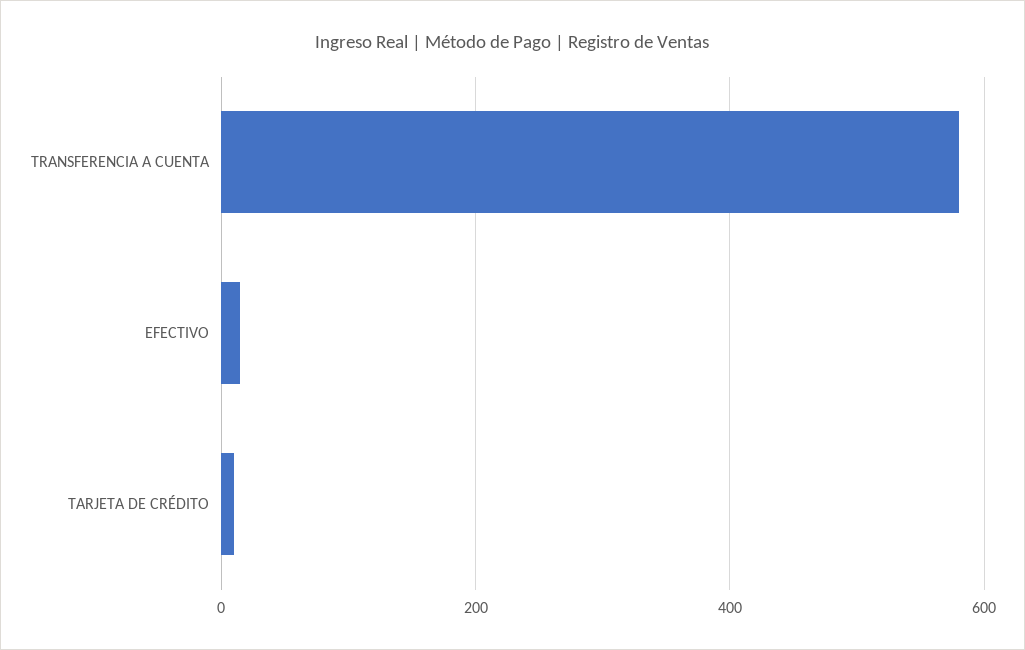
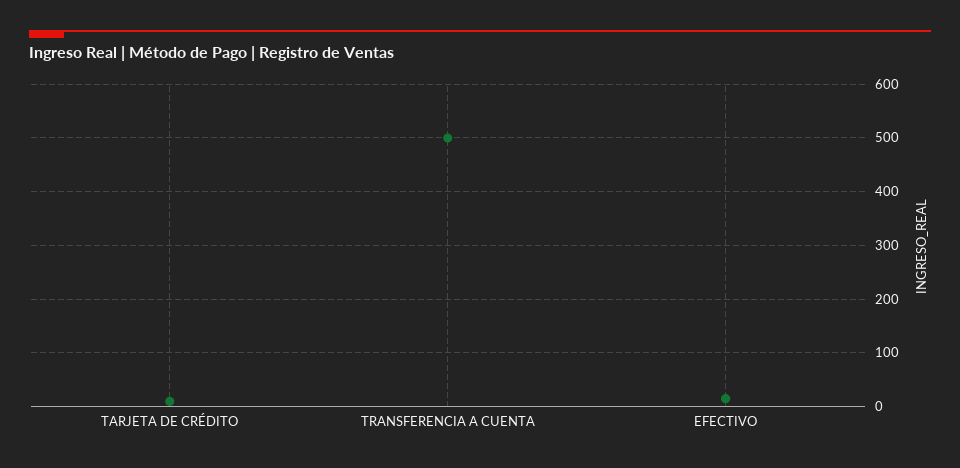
  {
-   "TRANSFERENCIA A CUENTA": 580,
+   "TRANSFERENCIA A CUENTA": 500,
    "EFECTIVO": 20,
    "TARJETA DE CRÉDITO": 20
  }

